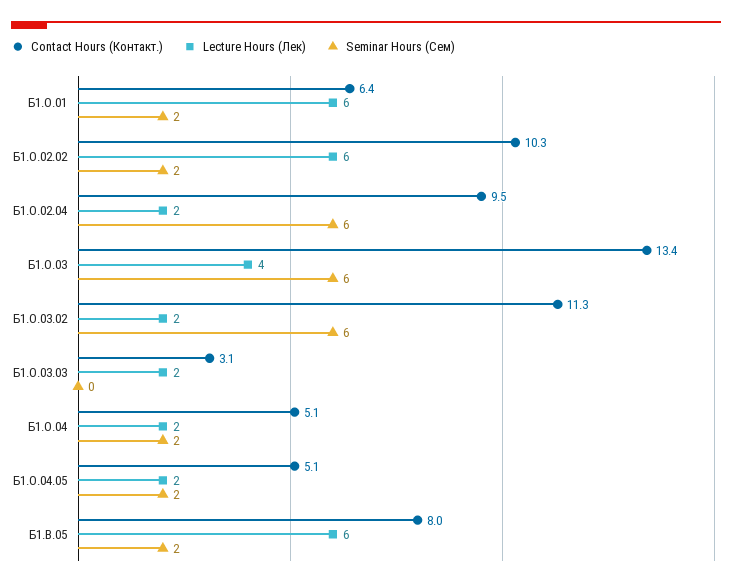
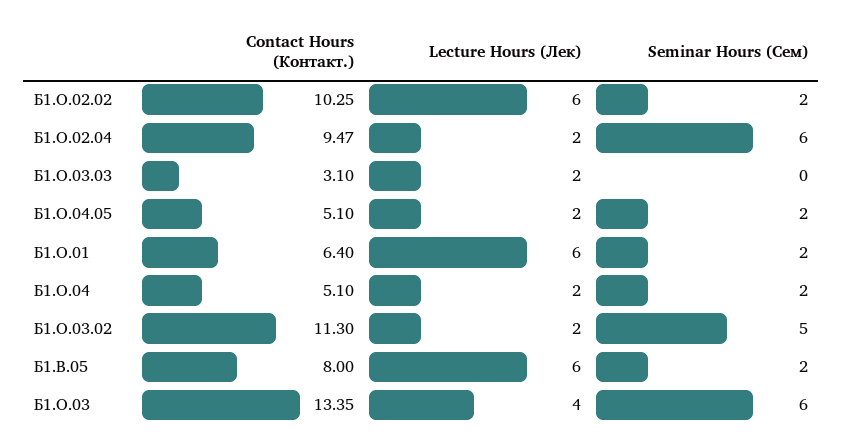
  {
    "Contact Hours (Контакт.)": {
      "Б1.О.01": 6.4,
      "Б1.О.02.02": 10.25,
      "Б1.О.02.04": 9.47,
      "Б1.О.03": 13.35,
      "Б1.О.03.02": 11.3,
      "Б1.О.03.03": 3.1,
      "Б1.О.04": 5.1,
      "Б1.О.04.05": 5.1,
      "Б1.В.05": 8
    },
    "Lecture Hours (Лек)": {
      "Б1.О.01": 6,
      "Б1.О.02.02": 6,
      "Б1.О.02.04": 2,
      "Б1.О.03": 4,
      "Б1.О.03.02": 2,
      "Б1.О.03.03": 2,
      "Б1.О.04": 2,
      "Б1.О.04.05": 2,
      "Б1.В.05": 6
    },
    "Seminar Hours (Сем)": {
      "Б1.О.01": 2,
      "Б1.О.02.02": 2,
      "Б1.О.02.04": 6,
      "Б1.О.03": 6,
-     "Б1.О.03.02": 6,
+     "Б1.О.03.02": 5,
      "Б1.О.03.03": 0,
      "Б1.О.04": 2,
      "Б1.О.04.05": 2,
      "Б1.В.05": 2
    }
  }

